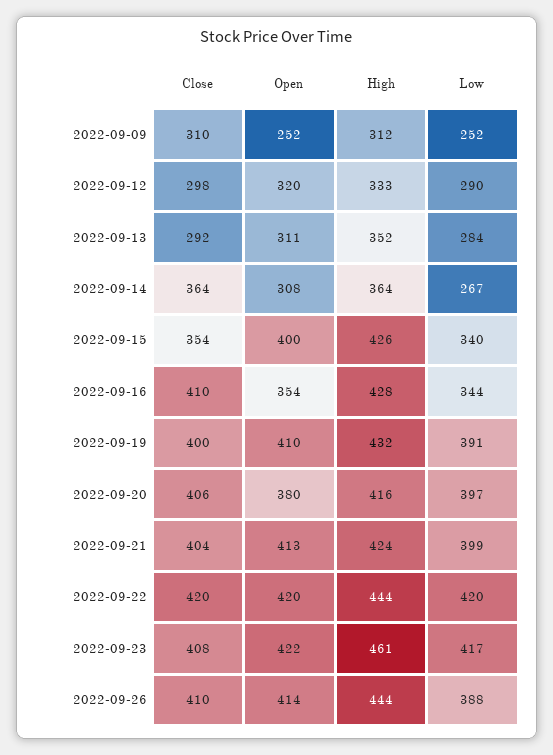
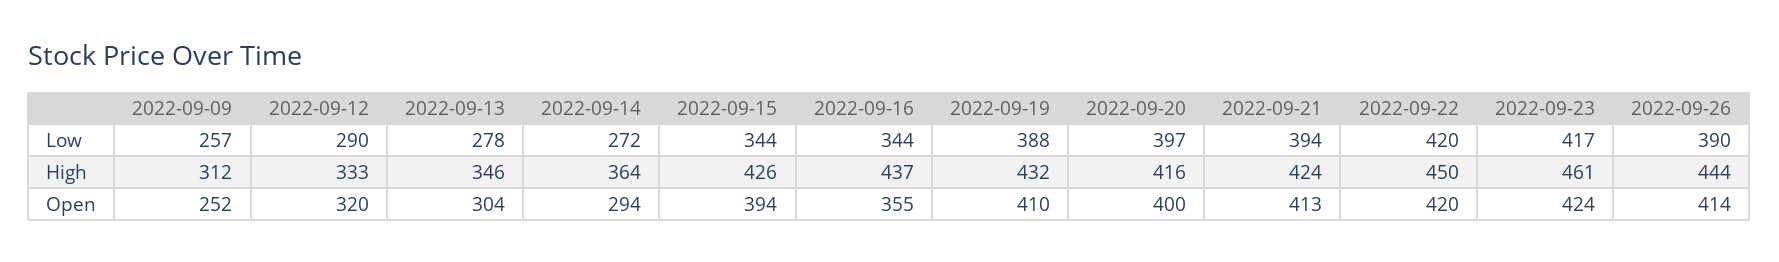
  {
-   "Close": {
-     "2022-09-09": 310,
-     "2022-09-12": 298,
-     "2022-09-13": 292,
-     "2022-09-14": 364,
-     "2022-09-15": 354,
-     "2022-09-16": 410,
-     "2022-09-19": 400,
-     "2022-09-20": 406,
-     "2022-09-21": 404,
-     "2022-09-22": 420,
-     "2022-09-23": 408,
-     "2022-09-26": 410
-   },
    "Open": {
      "2022-09-09": 252,
      "2022-09-12": 320,
-     "2022-09-13": 311,
+     "2022-09-13": 304,
-     "2022-09-14": 308,
+     "2022-09-14": 294,
-     "2022-09-15": 400,
+     "2022-09-15": 394,
-     "2022-09-16": 354,
+     "2022-09-16": 355,
      "2022-09-19": 410,
-     "2022-09-20": 380,
+     "2022-09-20": 400,
      "2022-09-21": 413,
      "2022-09-22": 420,
-     "2022-09-23": 422,
+     "2022-09-23": 424,
      "2022-09-26": 414
    },
    "High": {
      "2022-09-09": 312,
      "2022-09-12": 333,
-     "2022-09-13": 352,
+     "2022-09-13": 346,
      "2022-09-14": 364,
      "2022-09-15": 426,
-     "2022-09-16": 428,
+     "2022-09-16": 437,
      "2022-09-19": 432,
      "2022-09-20": 416,
      "2022-09-21": 424,
-     "2022-09-22": 444,
+     "2022-09-22": 450,
      "2022-09-23": 461,
      "2022-09-26": 444
    },
    "Low": {
-     "2022-09-09": 252,
+     "2022-09-09": 257,
      "2022-09-12": 290,
-     "2022-09-13": 284,
+     "2022-09-13": 278,
-     "2022-09-14": 267,
+     "2022-09-14": 272,
-     "2022-09-15": 340,
+     "2022-09-15": 344,
      "2022-09-16": 344,
-     "2022-09-19": 391,
+     "2022-09-19": 388,
      "2022-09-20": 397,
-     "2022-09-21": 399,
+     "2022-09-21": 394,
      "2022-09-22": 420,
      "2022-09-23": 417,
-     "2022-09-26": 388
+     "2022-09-26": 390
    }
  }

